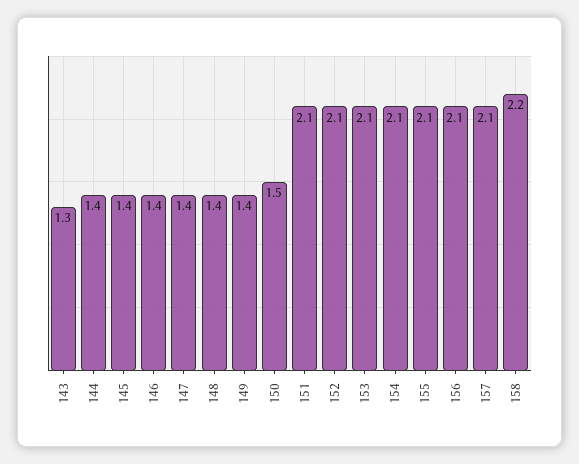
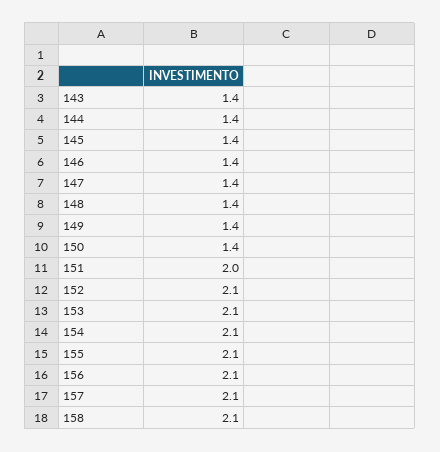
  {
-   "143": 1.3,
+   "143": 1.4,
    "144": 1.4,
    "145": 1.4,
    "146": 1.4,
    "147": 1.4,
    "148": 1.4,
    "149": 1.4,
-   "150": 1.5,
+   "150": 1.4,
-   "151": 2.1,
+   "151": 2,
    "152": 2.1,
    "153": 2.1,
    "154": 2.1,
    "155": 2.1,
    "156": 2.1,
    "157": 2.1,
-   "158": 2.2
+   "158": 2.1
  }

